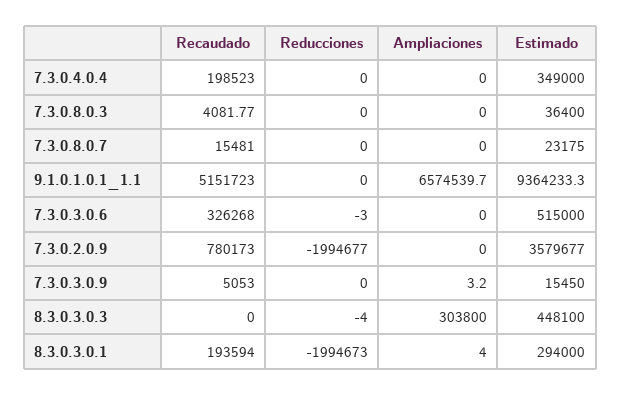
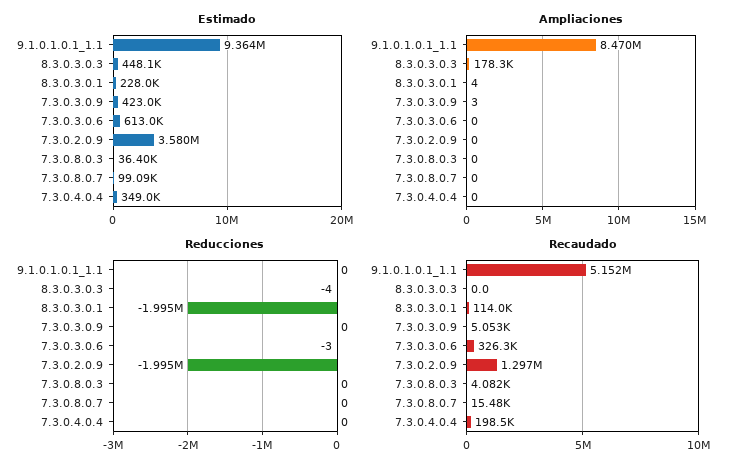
  {
    "Recaudado": {
      "7.3.0.4.0.4": 198523,
      "7.3.0.8.0.3": 4081.77,
      "7.3.0.8.0.7": 15481,
      "9.1.0.1.0.1_1.1": 5151723,
      "7.3.0.3.0.6": 326268,
-     "7.3.0.2.0.9": 780173,
+     "7.3.0.2.0.9": 1297000,
      "7.3.0.3.0.9": 5053,
      "8.3.0.3.0.3": 0,
-     "8.3.0.3.0.1": 193594
+     "8.3.0.3.0.1": 114000
    },
    "Reducciones": {
      "7.3.0.4.0.4": 0,
      "7.3.0.8.0.3": 0,
      "7.3.0.8.0.7": 0,
      "9.1.0.1.0.1_1.1": 0,
      "7.3.0.3.0.6": -3,
      "7.3.0.2.0.9": -1994677,
      "7.3.0.3.0.9": 0,
      "8.3.0.3.0.3": -4,
      "8.3.0.3.0.1": -1994673
    },
    "Ampliaciones": {
      "7.3.0.4.0.4": 0,
      "7.3.0.8.0.3": 0,
      "7.3.0.8.0.7": 0,
-     "9.1.0.1.0.1_1.1": 6574539.7,
+     "9.1.0.1.0.1_1.1": 8470000,
      "7.3.0.3.0.6": 0,
      "7.3.0.2.0.9": 0,
      "7.3.0.3.0.9": 3.2,
-     "8.3.0.3.0.3": 303800,
+     "8.3.0.3.0.3": 178300,
      "8.3.0.3.0.1": 4
    },
    "Estimado": {
      "7.3.0.4.0.4": 349000,
      "7.3.0.8.0.3": 36400,
-     "7.3.0.8.0.7": 23175,
+     "7.3.0.8.0.7": 99090,
      "9.1.0.1.0.1_1.1": 9364233.3,
-     "7.3.0.3.0.6": 515000,
+     "7.3.0.3.0.6": 613000,
      "7.3.0.2.0.9": 3579677,
-     "7.3.0.3.0.9": 15450,
+     "7.3.0.3.0.9": 423000,
      "8.3.0.3.0.3": 448100,
-     "8.3.0.3.0.1": 294000
+     "8.3.0.3.0.1": 228000
    }
  }

